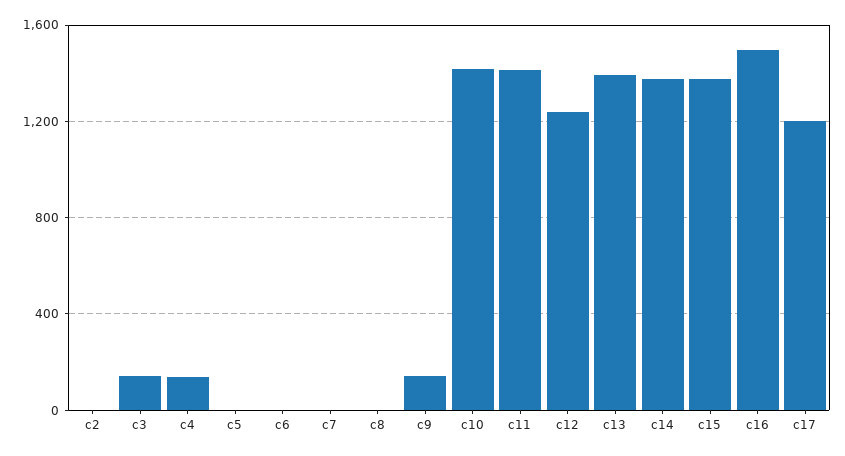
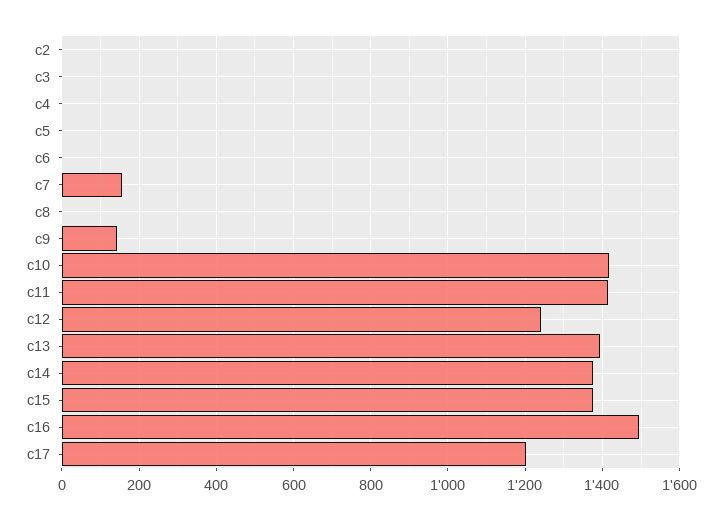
  {
    "c2": 0,
-   "c3": 150,
+   "c3": 0,
-   "c4": 150,
+   "c4": 0,
    "c5": 0,
    "c6": 0,
-   "c7": 0,
+   "c7": 160,
    "c8": 0,
    "c9": 140,
    "c10": 1420,
    "c11": 1420,
    "c12": 1240,
    "c13": 1400,
    "c14": 1380,
    "c15": 1380,
    "c16": 1500,
    "c17": 1200
  }

